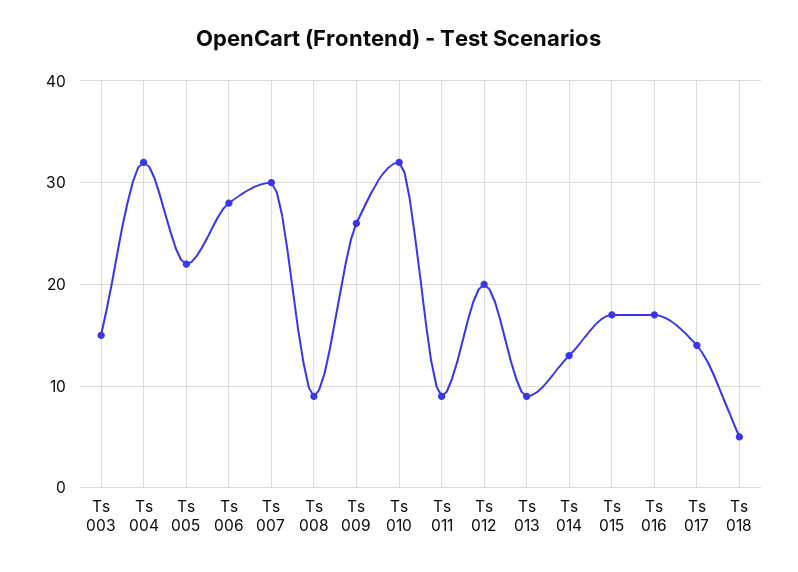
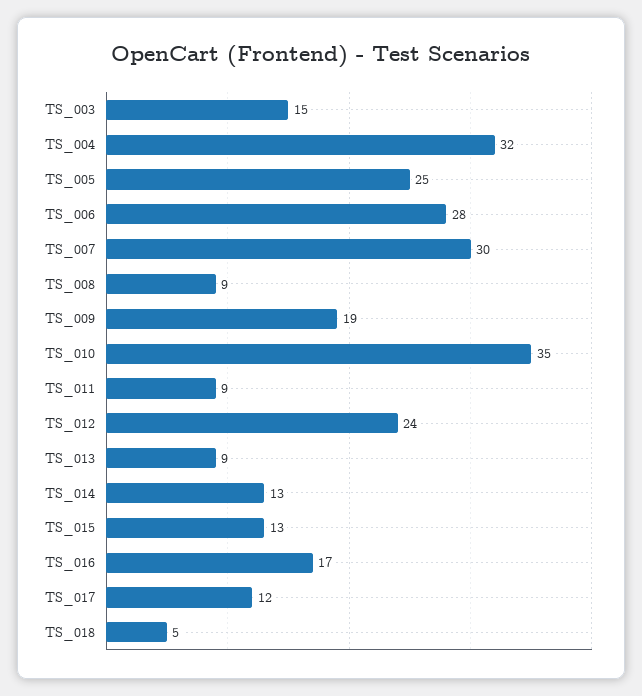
  {
    "Ts 003": 15,
    "Ts 004": 32,
-   "Ts 005": 22,
+   "Ts 005": 25,
    "Ts 006": 28,
    "Ts 007": 30,
    "Ts 008": 9,
-   "Ts 009": 26,
+   "Ts 009": 19,
-   "Ts 010": 32,
+   "Ts 010": 35,
    "Ts 011": 9,
-   "Ts 012": 20,
+   "Ts 012": 24,
    "Ts 013": 9,
    "Ts 014": 13,
-   "Ts 015": 17,
+   "Ts 015": 13,
    "Ts 016": 17,
-   "Ts 017": 14,
+   "Ts 017": 12,
    "Ts 018": 5
  }

